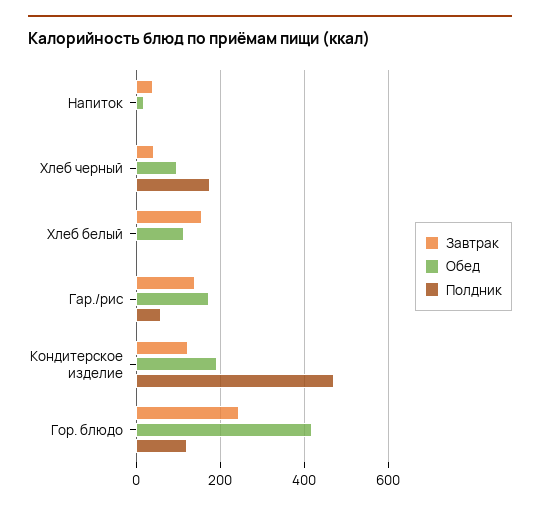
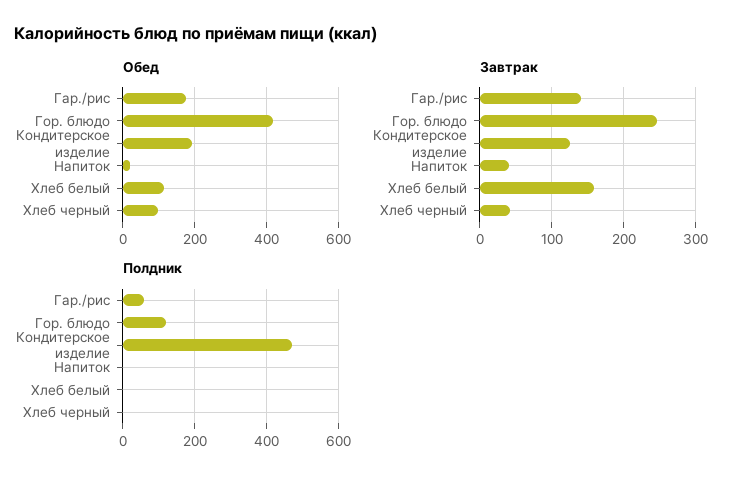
  {
    "Завтрак": {
      "Напиток": 40,
      "Хлеб черный": 40,
      "Хлеб белый": 160,
      "Гар./рис": 140,
      "Кондитерское изделие": 120,
      "Гор. блюдо": 250
    },
    "Обед": {
      "Напиток": 20,
      "Хлеб черный": 100,
      "Хлеб белый": 120,
      "Гар./рис": 180,
      "Кондитерское изделие": 200,
      "Гор. блюдо": 420
    },
    "Полдник": {
      "Напиток": 0,
-     "Хлеб черный": 180,
+     "Хлеб черный": 0,
      "Хлеб белый": 0,
      "Гар./рис": 60,
      "Кондитерское изделие": 480,
      "Гор. блюдо": 120
    }
  }

